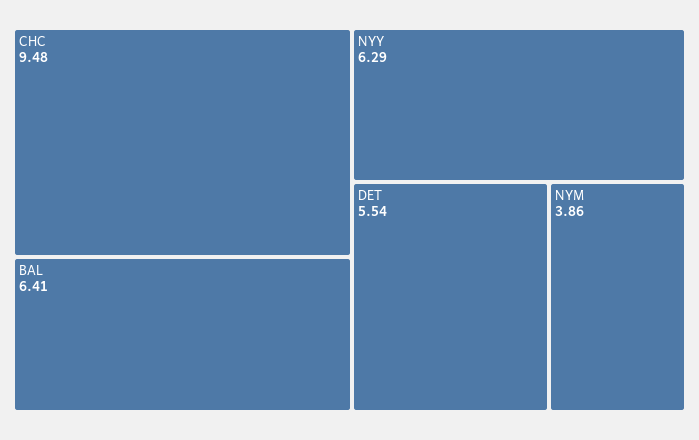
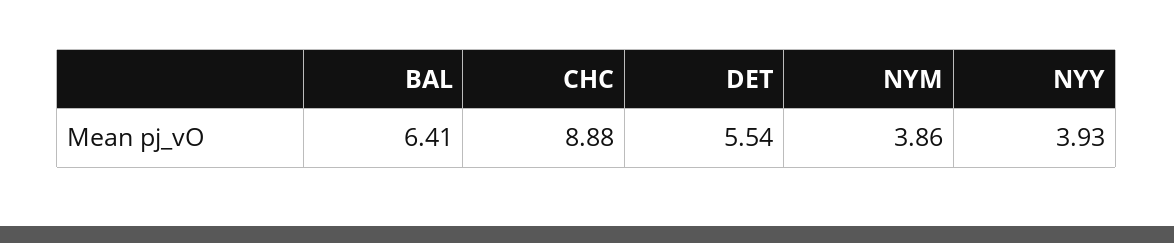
  {
-   "CHC": 9.48,
+   "CHC": 8.88,
    "BAL": 6.41,
-   "NYY": 6.29,
+   "NYY": 3.93,
    "DET": 5.54,
    "NYM": 3.86
  }

